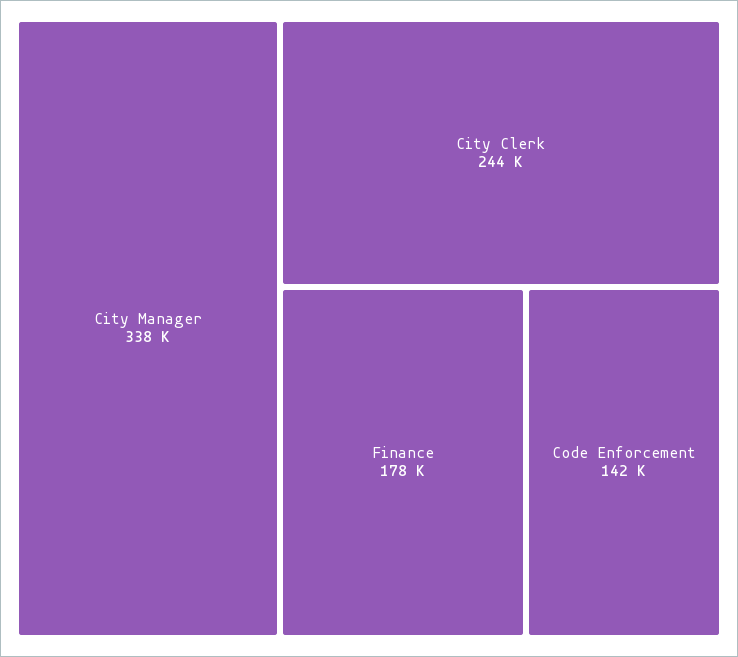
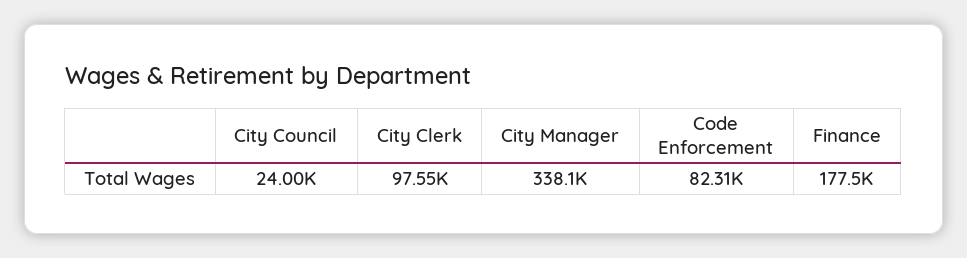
  {
    "City Manager": 338100,
-   "City Clerk": 244000,
+   "City Clerk": 97550,
    "Finance": 177500,
-   "Code Enforcement": 142000
+   "Code Enforcement": 82310,
+   "City Council": 24000
  }

